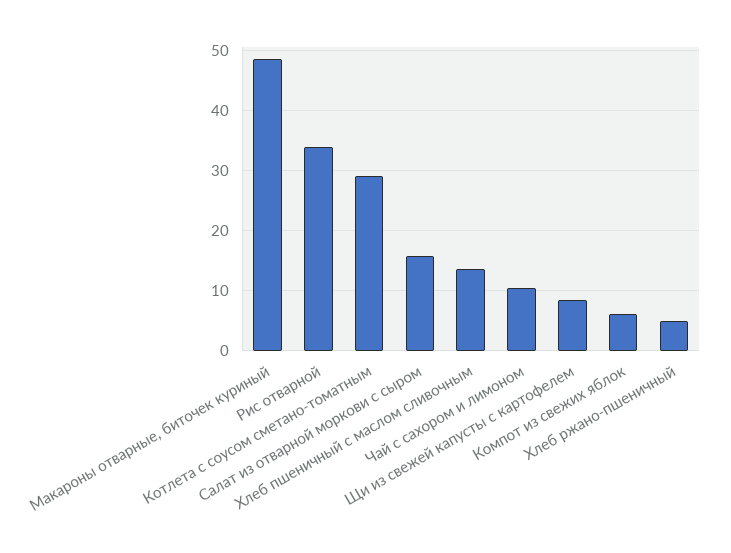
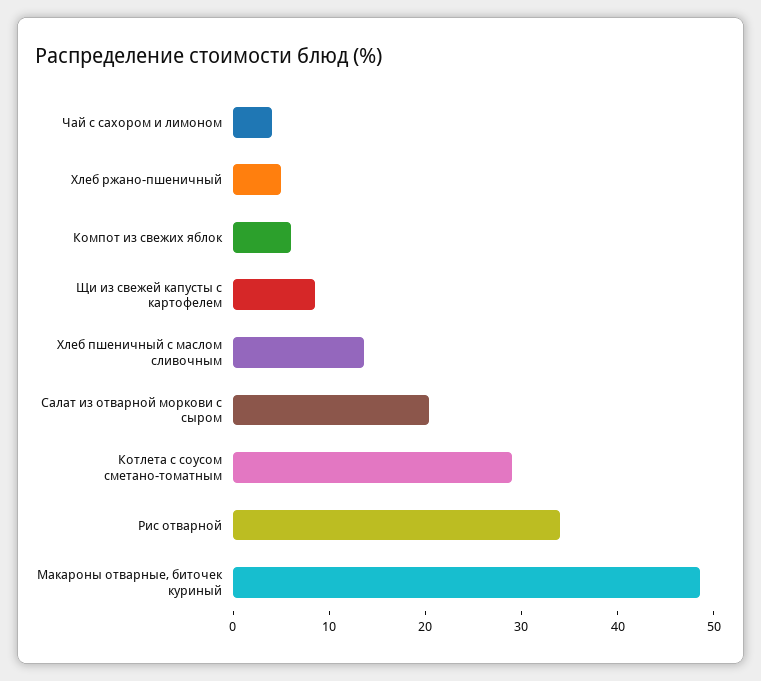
  {
    "Макароны отварные, биточек куриный": 48,
    "Рис отварной": 34,
    "Котлета с соусом сметано-томатным": 30,
-   "Салат из отварной моркови с сыром": 16,
+   "Салат из отварной моркови с сыром": 20,
    "Хлеб пшеничный с маслом сливочным": 14,
-   "Чай с сахором и лимоном": 10,
+   "Чай с сахором и лимоном": 4,
    "Щи из свежей капусты с картофелем": 8,
    "Компот из свежих яблок": 6,
    "Хлеб ржано-пшеничный": 4
  }

